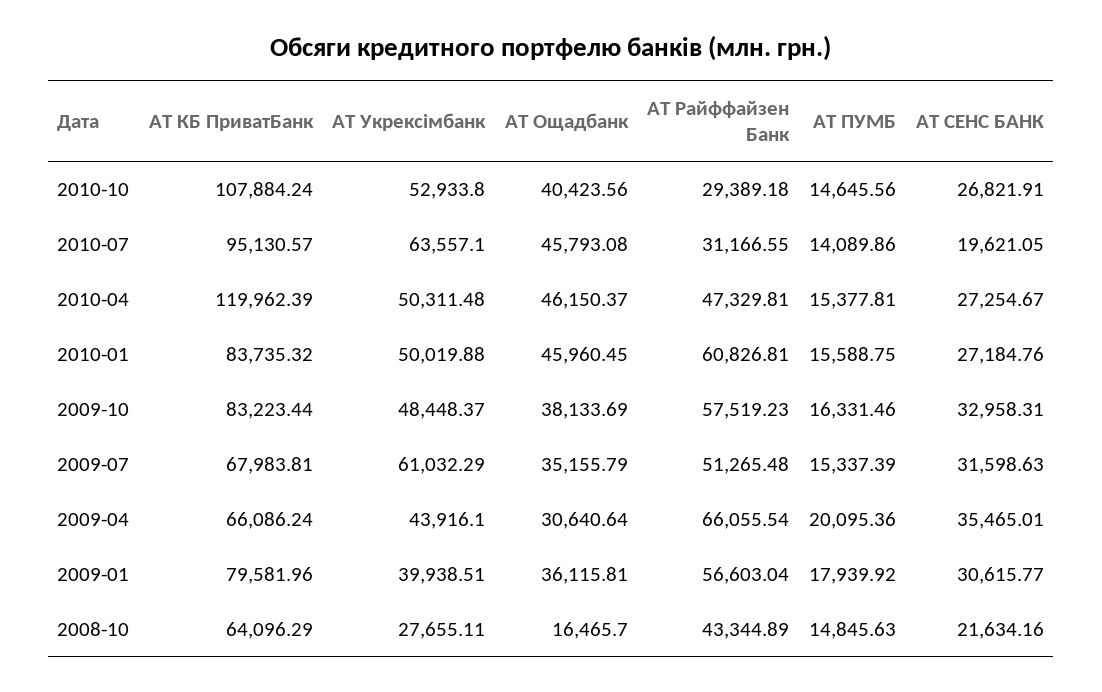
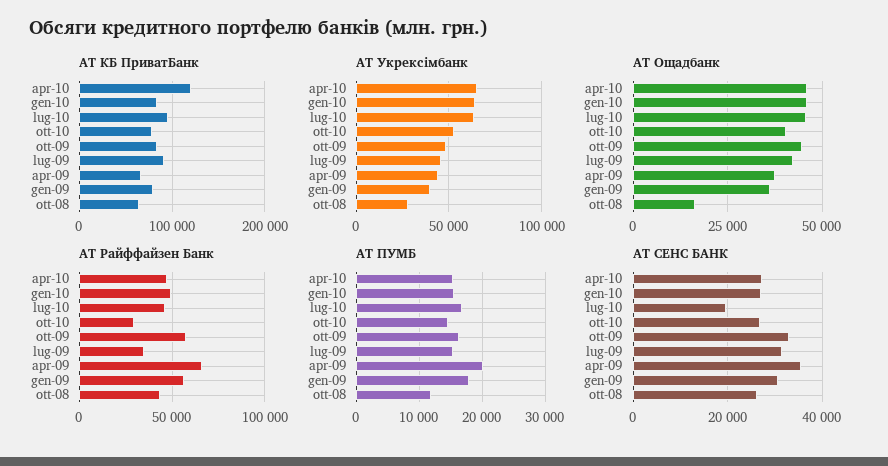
  {
    "АТ КБ ПриватБанк": {
-     "2010-10": 107884.24,
+     "2010-10": 80000,
      "2010-07": 95130.57,
      "2010-04": 119962.39,
      "2010-01": 83735.32,
      "2009-10": 83223.44,
-     "2009-07": 67983.81,
+     "2009-07": 90000,
      "2009-04": 66086.24,
      "2009-01": 79581.96,
      "2008-10": 64096.29
    },
    "АТ Укрексімбанк": {
      "2010-10": 52933.8,
      "2010-07": 63557.1,
-     "2010-04": 50311.48,
+     "2010-04": 65000,
-     "2010-01": 50019.88,
+     "2010-01": 65000,
      "2009-10": 48448.37,
-     "2009-07": 61032.29,
+     "2009-07": 45000,
      "2009-04": 43916.1,
      "2009-01": 39938.51,
      "2008-10": 27655.11
    },
    "АТ Ощадбанк": {
      "2010-10": 40423.56,
      "2010-07": 45793.08,
      "2010-04": 46150.37,
      "2010-01": 45960.45,
-     "2009-10": 38133.69,
+     "2009-10": 45000,
-     "2009-07": 35155.79,
+     "2009-07": 42500,
-     "2009-04": 30640.64,
+     "2009-04": 37500,
      "2009-01": 36115.81,
      "2008-10": 16465.7
    },
    "АТ Райффайзен Банк": {
      "2010-10": 29389.18,
-     "2010-07": 31166.55,
+     "2010-07": 45000,
      "2010-04": 47329.81,
-     "2010-01": 60826.81,
+     "2010-01": 50000,
      "2009-10": 57519.23,
-     "2009-07": 51265.48,
+     "2009-07": 35000,
      "2009-04": 66055.54,
      "2009-01": 56603.04,
      "2008-10": 43344.89
    },
    "АТ ПУМБ": {
      "2010-10": 14645.56,
-     "2010-07": 14089.86,
+     "2010-07": 17000,
      "2010-04": 15377.81,
      "2010-01": 15588.75,
      "2009-10": 16331.46,
      "2009-07": 15337.39,
      "2009-04": 20095.36,
      "2009-01": 17939.92,
-     "2008-10": 14845.63
+     "2008-10": 12000
    },
    "АТ СЕНС БАНК": {
      "2010-10": 26821.91,
      "2010-07": 19621.05,
      "2010-04": 27254.67,
      "2010-01": 27184.76,
      "2009-10": 32958.31,
      "2009-07": 31598.63,
      "2009-04": 35465.01,
      "2009-01": 30615.77,
-     "2008-10": 21634.16
+     "2008-10": 26000
    }
  }

